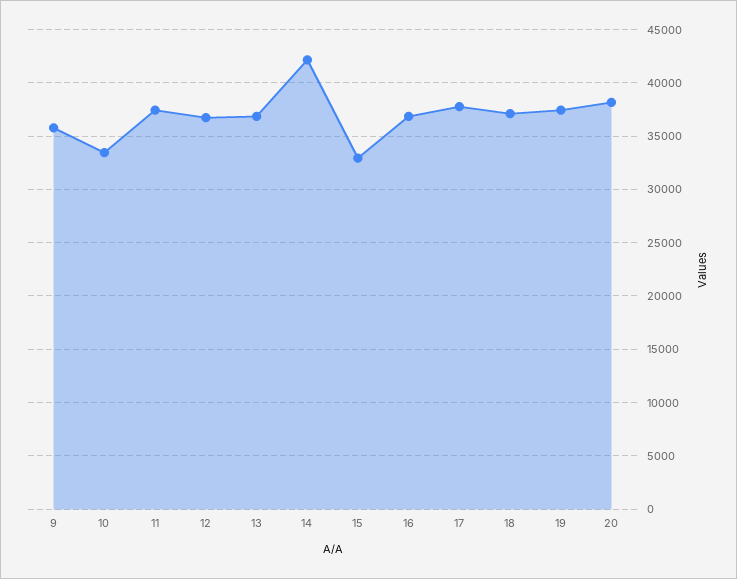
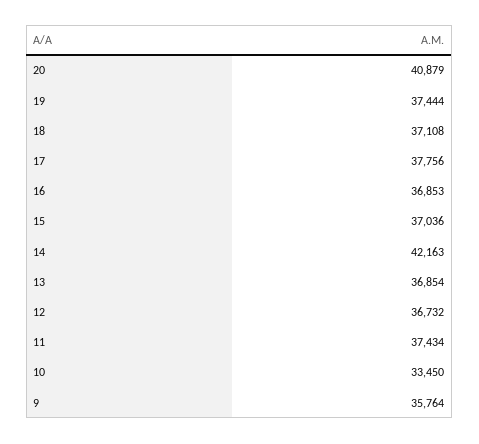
  {
    "9": 35764,
    "10": 33450,
    "11": 37434,
    "12": 36732,
    "13": 36854,
    "14": 42163,
-   "15": 33000,
+   "15": 37036,
    "16": 36853,
    "17": 37756,
    "18": 37108,
    "19": 37444,
-   "20": 38000
+   "20": 40879
  }

